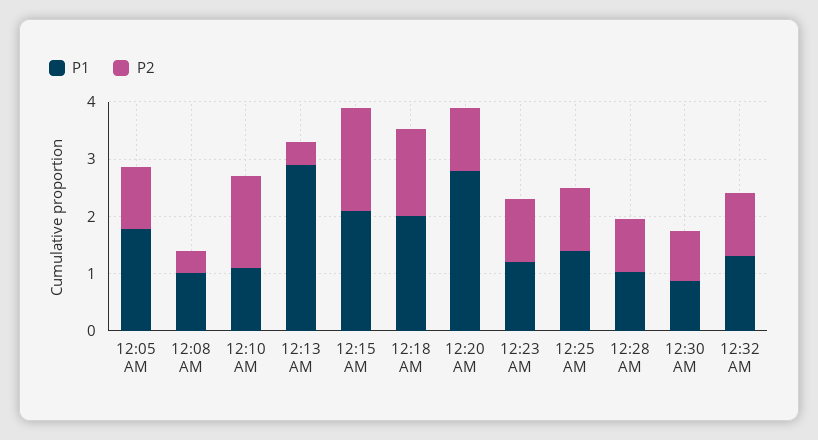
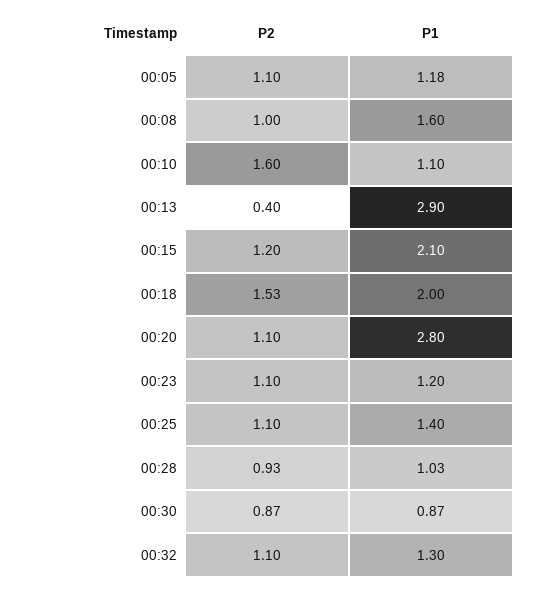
  {
    "P1": {
-     "12:05 AM": 1.8,
+     "12:05 AM": 1.18,
-     "12:08 AM": 1,
+     "12:08 AM": 1.6,
      "12:10 AM": 1.1,
      "12:13 AM": 2.9,
      "12:15 AM": 2.1,
      "12:18 AM": 2,
      "12:20 AM": 2.8,
      "12:23 AM": 1.2,
      "12:25 AM": 1.4,
      "12:28 AM": 1.03,
      "12:30 AM": 0.87,
      "12:32 AM": 1.3
    },
    "P2": {
      "12:05 AM": 1.1,
-     "12:08 AM": 0.4,
+     "12:08 AM": 1,
      "12:10 AM": 1.6,
      "12:13 AM": 0.4,
-     "12:15 AM": 1.8,
+     "12:15 AM": 1.2,
      "12:18 AM": 1.53,
      "12:20 AM": 1.1,
      "12:23 AM": 1.1,
      "12:25 AM": 1.1,
      "12:28 AM": 0.93,
      "12:30 AM": 0.87,
      "12:32 AM": 1.1
    }
  }

